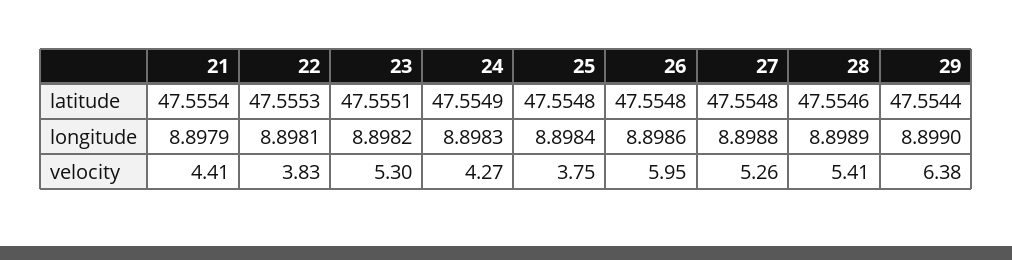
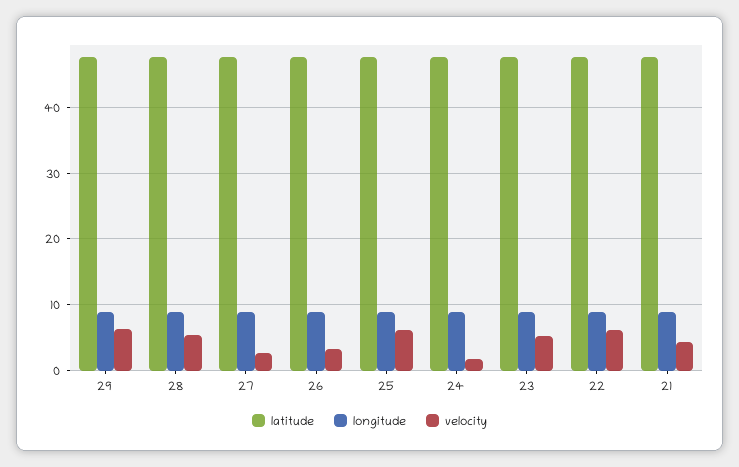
  {
    "latitude": {
      "21": 47.5554,
      "22": 47.5553,
      "23": 47.5551,
      "24": 47.5549,
      "25": 47.5548,
      "26": 47.5548,
      "27": 47.5548,
      "28": 47.5546,
      "29": 47.5544
    },
    "longitude": {
      "21": 8.8979,
      "22": 8.8981,
      "23": 8.8982,
      "24": 8.8983,
      "25": 8.8984,
      "26": 8.8986,
      "27": 8.8988,
      "28": 8.8989,
      "29": 8.899
    },
    "velocity": {
      "21": 4.41,
-     "22": 3.83,
+     "22": 6,
      "23": 5.3,
-     "24": 4.27,
+     "24": 2,
-     "25": 3.75,
+     "25": 6,
-     "26": 5.95,
+     "26": 3,
-     "27": 5.26,
+     "27": 3,
      "28": 5.41,
      "29": 6.38
    }
  }

